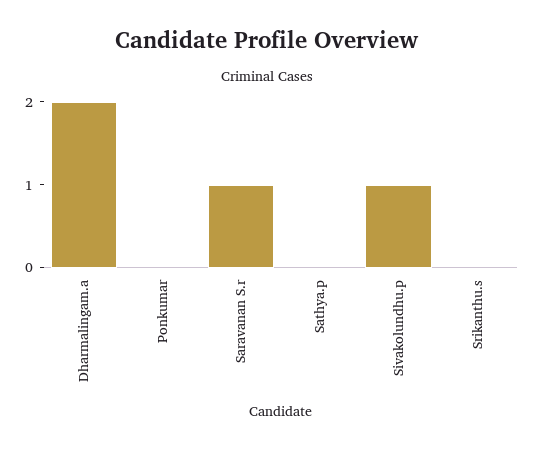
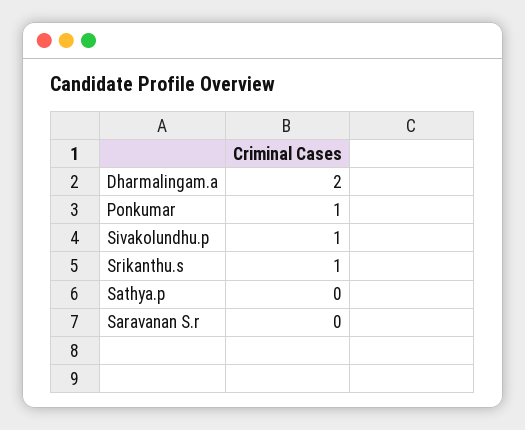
  {
    "Dharmalingam.a": 2,
-   "Ponkumar": 0,
+   "Ponkumar": 1,
-   "Saravanan S.r": 1,
+   "Saravanan S.r": 0,
    "Sathya.p": 0,
    "Sivakolundhu.p": 1,
-   "Srikanthu.s": 0
+   "Srikanthu.s": 1
  }

